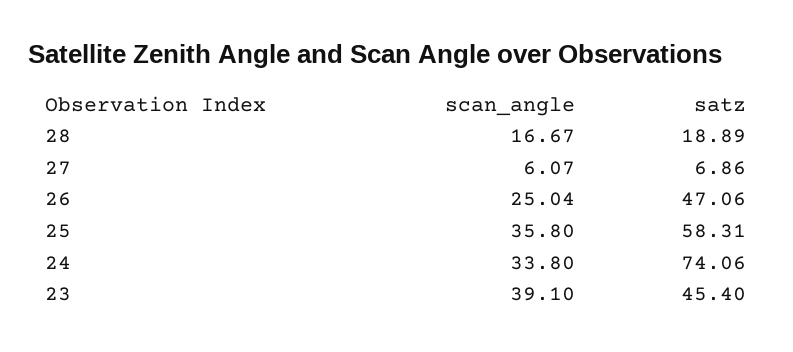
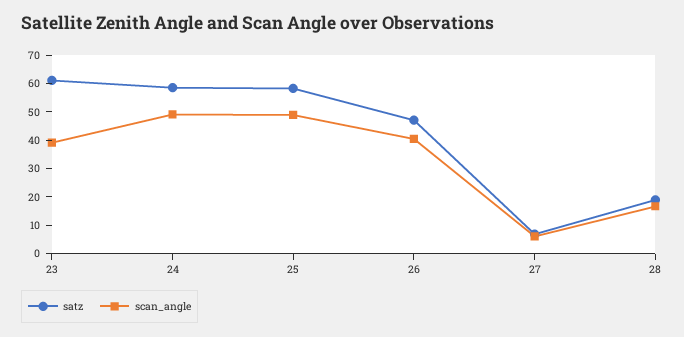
  {
    "scan_angle": {
      "28": 16.67,
      "27": 6.07,
-     "26": 25.04,
+     "26": 40,
-     "25": 35.8,
+     "25": 50,
-     "24": 33.8,
+     "24": 50,
      "23": 39.1
    },
    "satz": {
      "28": 18.89,
      "27": 6.86,
      "26": 47.06,
      "25": 58.31,
-     "24": 74.06,
+     "24": 60,
-     "23": 45.4
+     "23": 60
    }
  }

